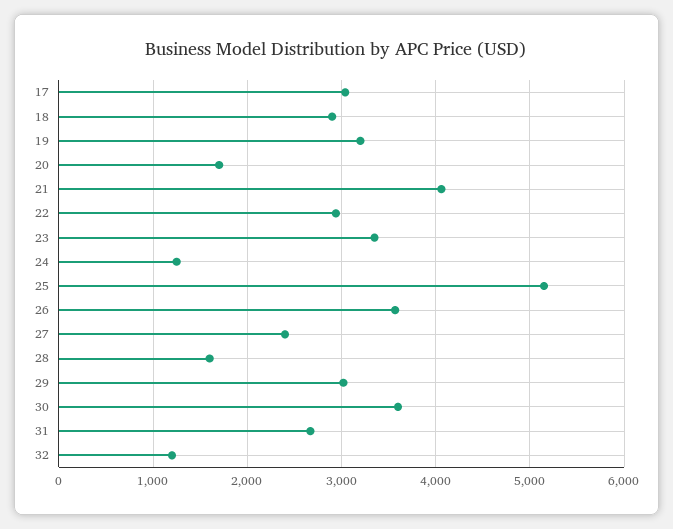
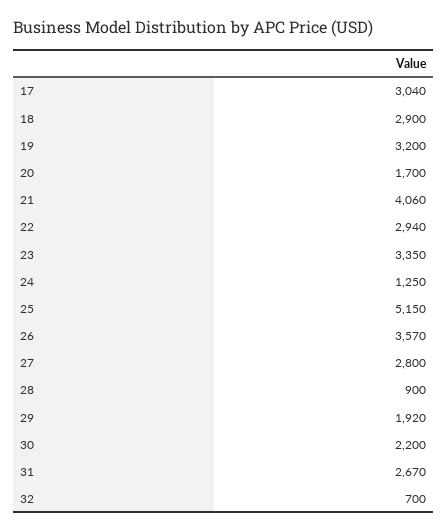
  {
    "17": 3040,
    "18": 2900,
    "19": 3200,
    "20": 1700,
    "21": 4060,
    "22": 2940,
    "23": 3350,
    "24": 1250,
    "25": 5150,
    "26": 3570,
-   "27": 2400,
+   "27": 2800,
-   "28": 1600,
+   "28": 900,
-   "29": 3000,
+   "29": 1920,
-   "30": 3600,
+   "30": 2200,
    "31": 2670,
-   "32": 1200
+   "32": 700
  }

